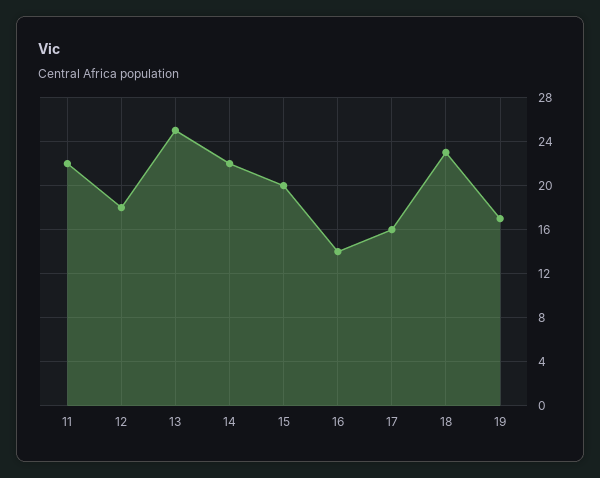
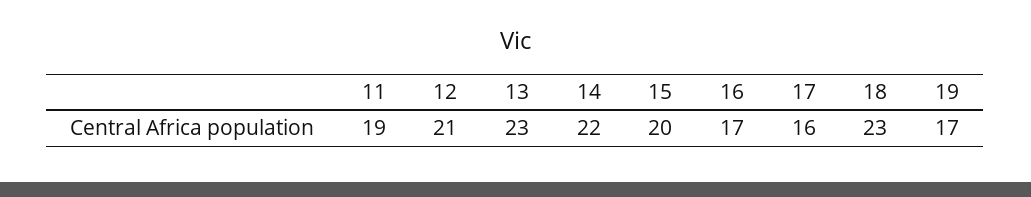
  {
-   "11": 22,
+   "11": 19,
-   "12": 18,
+   "12": 21,
-   "13": 25,
+   "13": 23,
    "14": 22,
    "15": 20,
-   "16": 14,
+   "16": 17,
    "17": 16,
    "18": 23,
    "19": 17
  }

